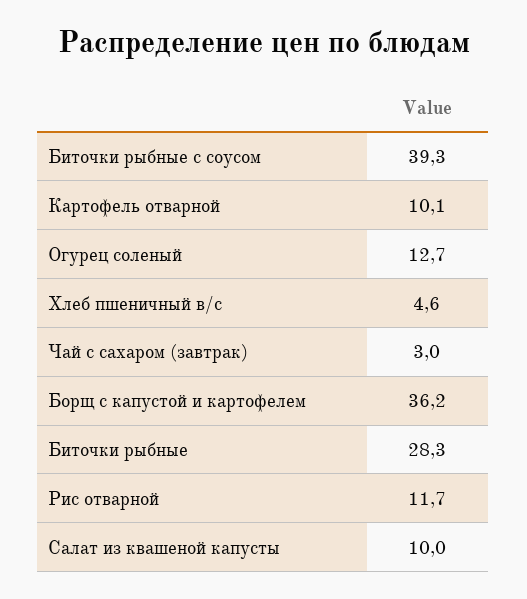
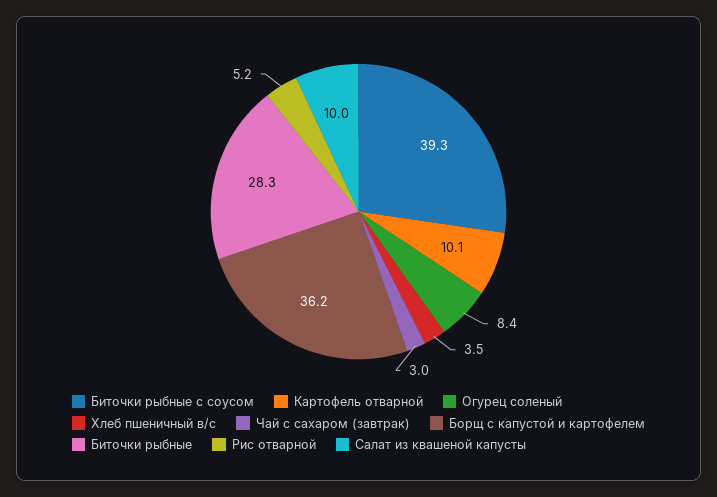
  {
    "Биточки рыбные с соусом": 39.3,
    "Картофель отварной": 10.1,
-   "Огурец соленый": 12.7,
+   "Огурец соленый": 8.4,
-   "Хлеб пшеничный в/с": 4.6,
+   "Хлеб пшеничный в/с": 3.5,
    "Чай с сахаром (завтрак)": 3,
    "Борщ с капустой и картофелем": 36.2,
    "Биточки рыбные": 28.3,
-   "Рис отварной": 11.7,
+   "Рис отварной": 5.2,
    "Салат из квашеной капусты": 10
  }

